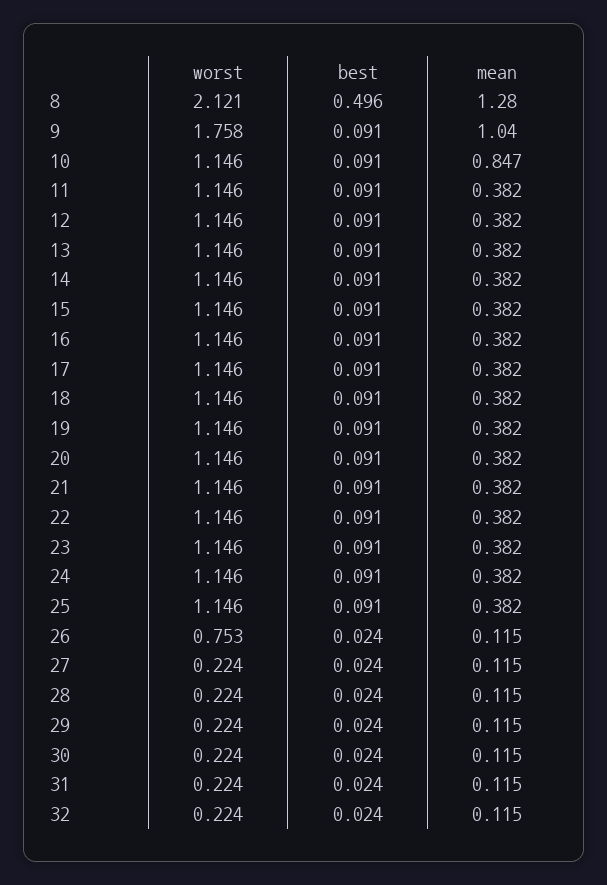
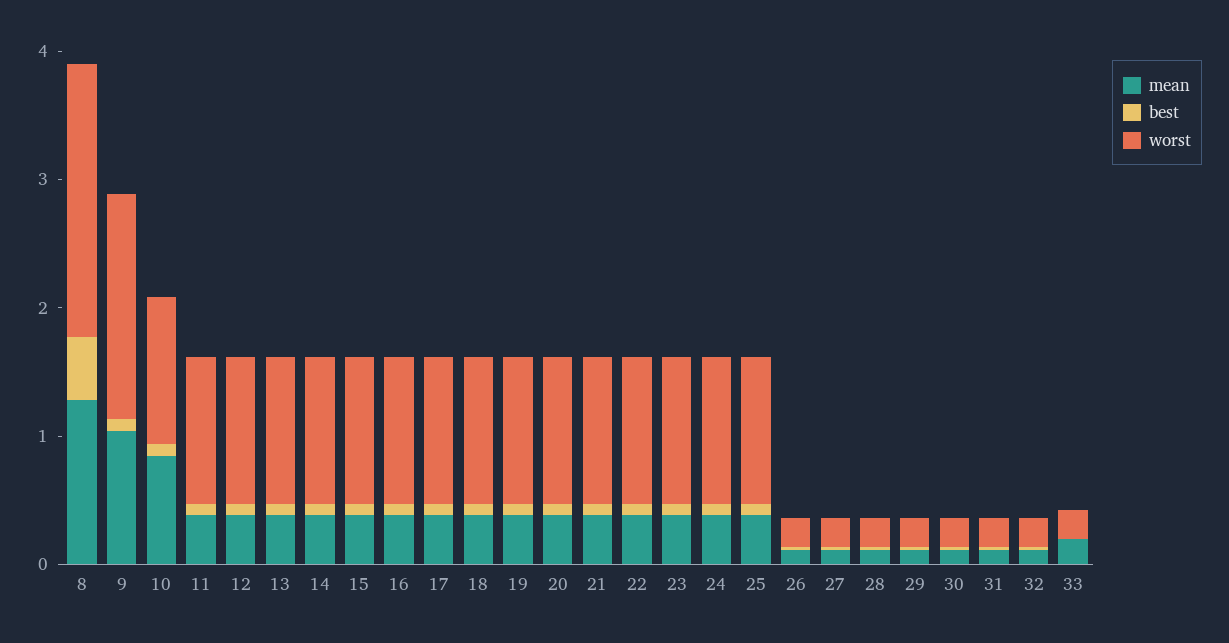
  {
    "worst": {
      "8": 2.121,
      "9": 1.758,
      "10": 1.146,
      "11": 1.146,
      "12": 1.146,
      "13": 1.146,
      "14": 1.146,
      "15": 1.146,
      "16": 1.146,
      "17": 1.146,
      "18": 1.146,
      "19": 1.146,
      "20": 1.146,
      "21": 1.146,
      "22": 1.146,
      "23": 1.146,
      "24": 1.146,
      "25": 1.146,
-     "26": 0.753,
+     "26": 0.2,
      "27": 0.224,
      "28": 0.224,
      "29": 0.224,
      "30": 0.224,
      "31": 0.224,
-     "32": 0.224
+     "32": 0.224,
+     "33": 0.2
    },
    "best": {
      "8": 0.496,
      "9": 0.091,
      "10": 0.091,
      "11": 0.091,
      "12": 0.091,
      "13": 0.091,
      "14": 0.091,
      "15": 0.091,
      "16": 0.091,
      "17": 0.091,
      "18": 0.091,
      "19": 0.091,
      "20": 0.091,
      "21": 0.091,
      "22": 0.091,
      "23": 0.091,
      "24": 0.091,
      "25": 0.091,
      "26": 0.024,
      "27": 0.024,
      "28": 0.024,
      "29": 0.024,
      "30": 0.024,
      "31": 0.024,
-     "32": 0.024
+     "32": 0.024,
+     "33": 0
    },
    "mean": {
      "8": 1.28,
      "9": 1.04,
      "10": 0.847,
      "11": 0.382,
      "12": 0.382,
      "13": 0.382,
      "14": 0.382,
      "15": 0.382,
      "16": 0.382,
      "17": 0.382,
      "18": 0.382,
      "19": 0.382,
      "20": 0.382,
      "21": 0.382,
      "22": 0.382,
      "23": 0.382,
      "24": 0.382,
      "25": 0.382,
      "26": 0.115,
      "27": 0.115,
      "28": 0.115,
      "29": 0.115,
      "30": 0.115,
      "31": 0.115,
-     "32": 0.115
+     "32": 0.115,
+     "33": 0.2
    }
  }

